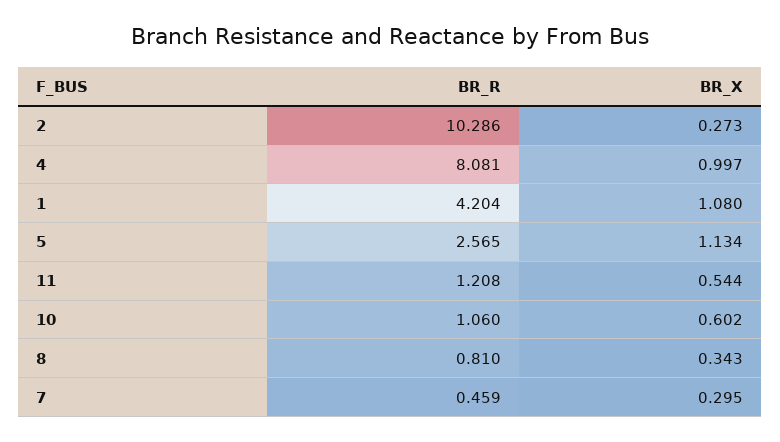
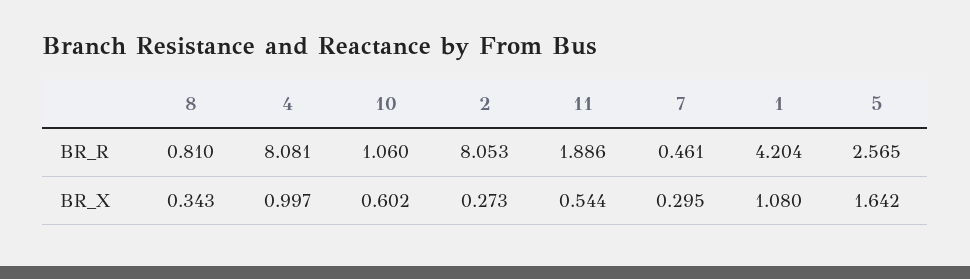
  {
    "BR_R": {
-     "2": 10.286,
+     "2": 8.053,
      "4": 8.081,
      "1": 4.204,
      "5": 2.565,
-     "11": 1.208,
+     "11": 1.886,
      "10": 1.06,
      "8": 0.81,
-     "7": 0.459
+     "7": 0.461
    },
    "BR_X": {
      "2": 0.273,
      "4": 0.997,
      "1": 1.08,
-     "5": 1.134,
+     "5": 1.642,
      "11": 0.544,
      "10": 0.602,
      "8": 0.343,
      "7": 0.295
    }
  }

